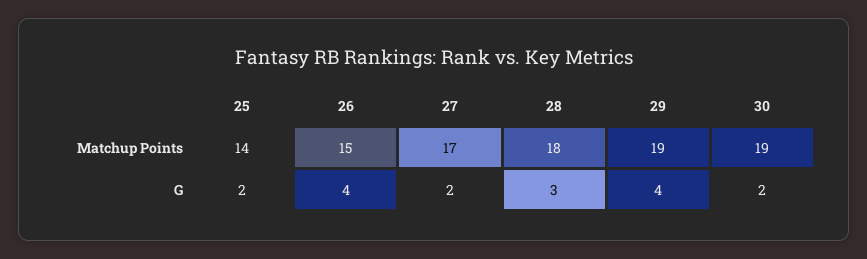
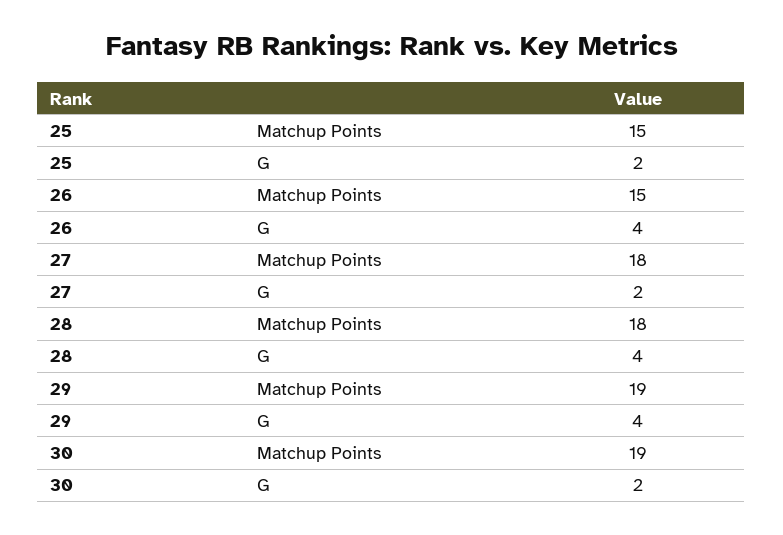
  {
    "25": {
-     "Matchup Points": 14,
+     "Matchup Points": 15,
      "G": 2
    },
    "26": {
      "Matchup Points": 15,
      "G": 4
    },
    "27": {
-     "Matchup Points": 17,
+     "Matchup Points": 18,
      "G": 2
    },
    "28": {
      "Matchup Points": 18,
-     "G": 3
+     "G": 4
    },
    "29": {
      "Matchup Points": 19,
      "G": 4
    },
    "30": {
      "Matchup Points": 19,
      "G": 2
    }
  }

